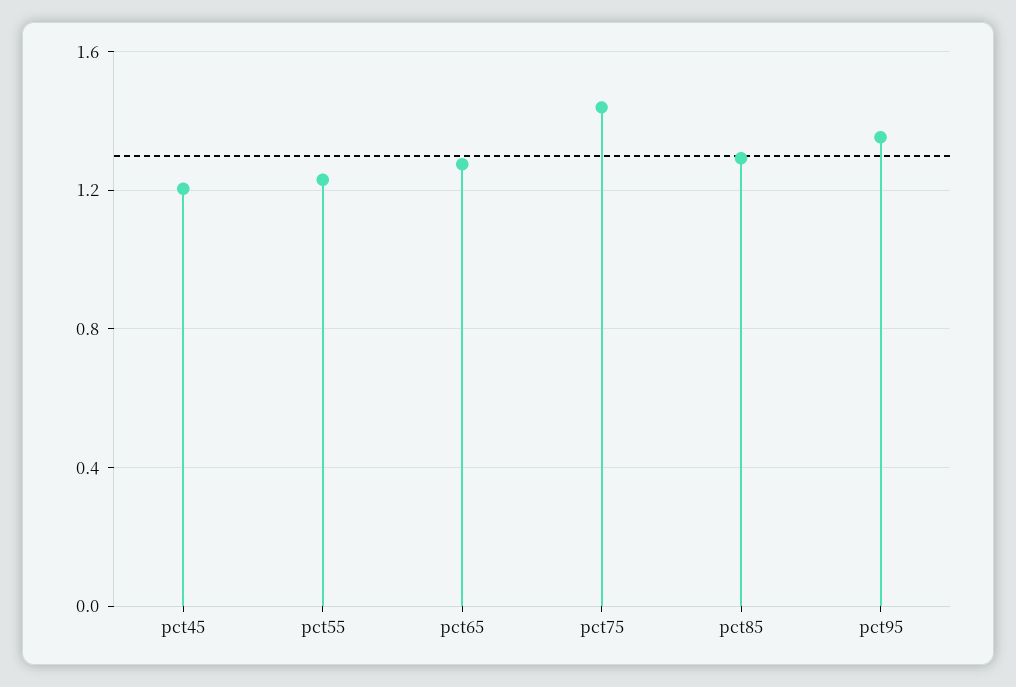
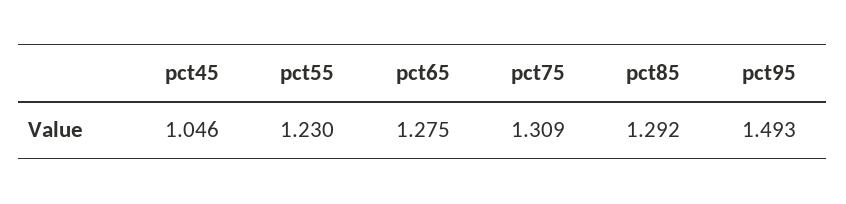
  {
-   "pct45": 1.2,
+   "pct45": 1.046,
    "pct55": 1.23,
    "pct65": 1.275,
-   "pct75": 1.45,
+   "pct75": 1.309,
    "pct85": 1.292,
-   "pct95": 1.35
+   "pct95": 1.493
  }

